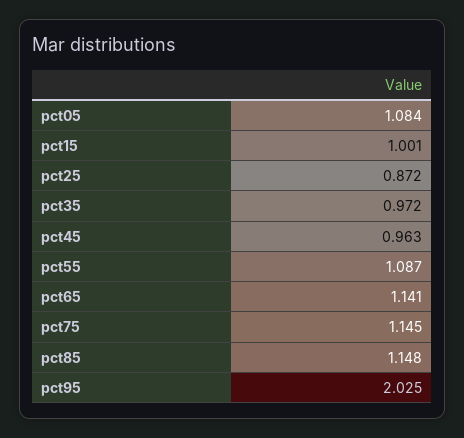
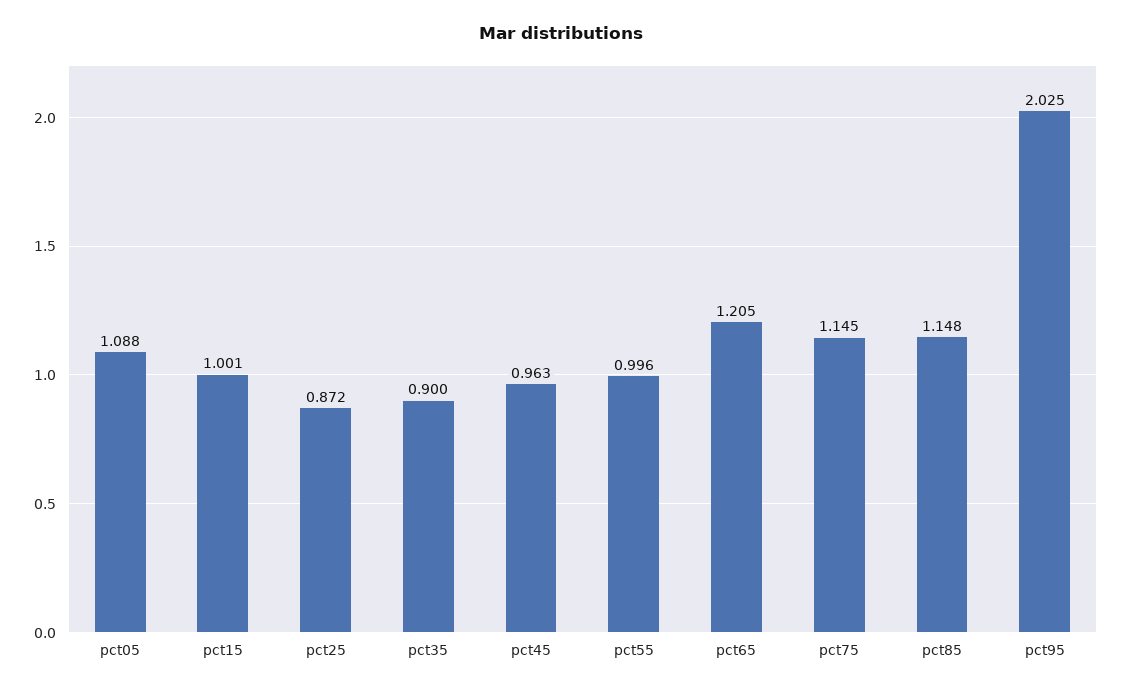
  {
-   "pct05": 1.084,
+   "pct05": 1.088,
    "pct15": 1.001,
    "pct25": 0.872,
-   "pct35": 0.972,
+   "pct35": 0.9,
    "pct45": 0.963,
-   "pct55": 1.087,
+   "pct55": 0.996,
-   "pct65": 1.141,
+   "pct65": 1.205,
    "pct75": 1.145,
    "pct85": 1.148,
    "pct95": 2.025
  }

